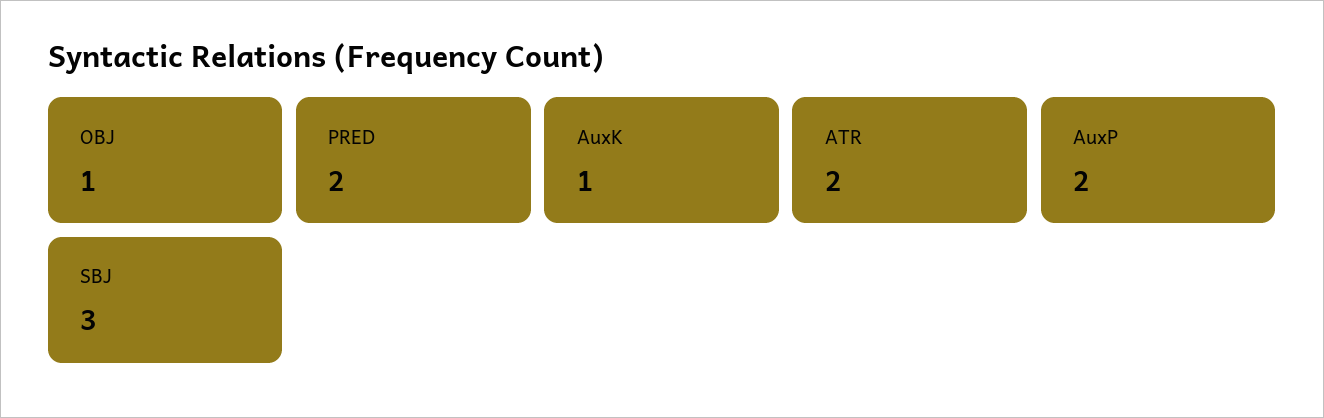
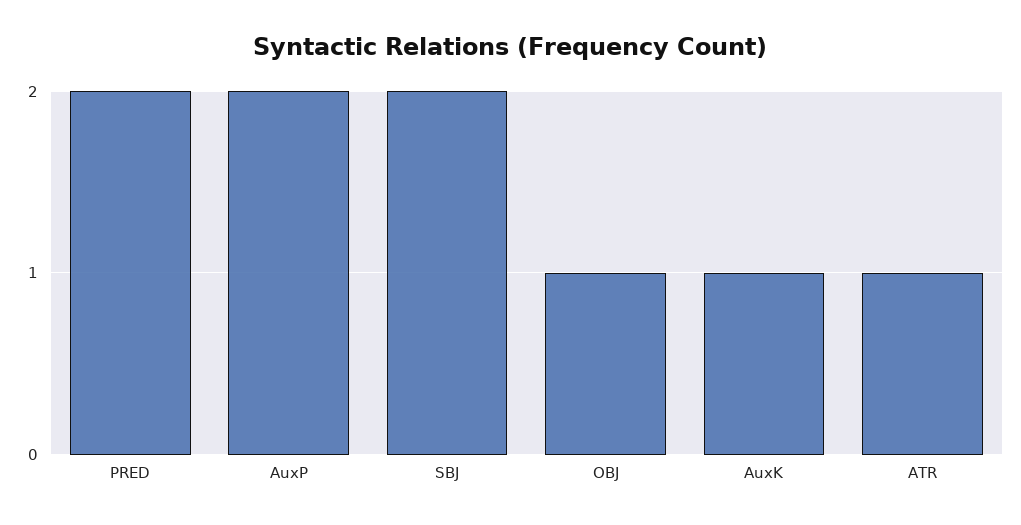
  {
    "OBJ": 1,
    "PRED": 2,
    "AuxK": 1,
-   "ATR": 2,
+   "ATR": 1,
    "AuxP": 2,
-   "SBJ": 3
+   "SBJ": 2
  }

